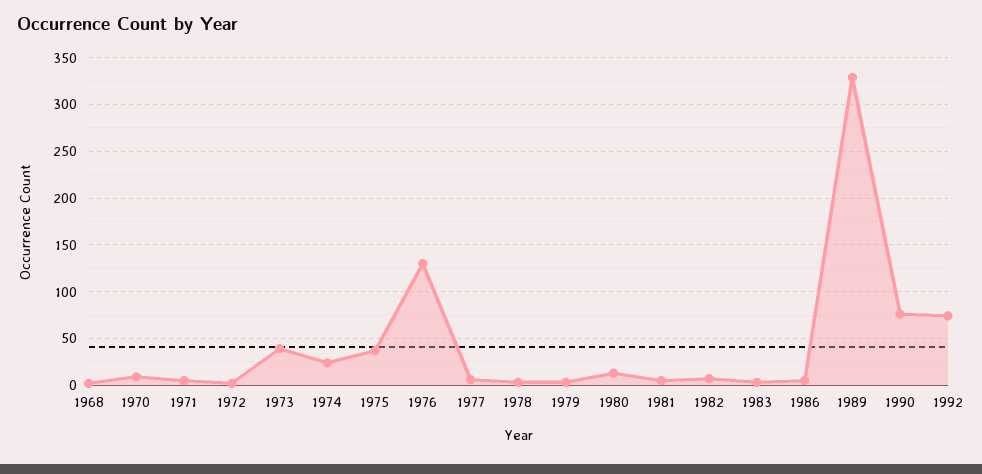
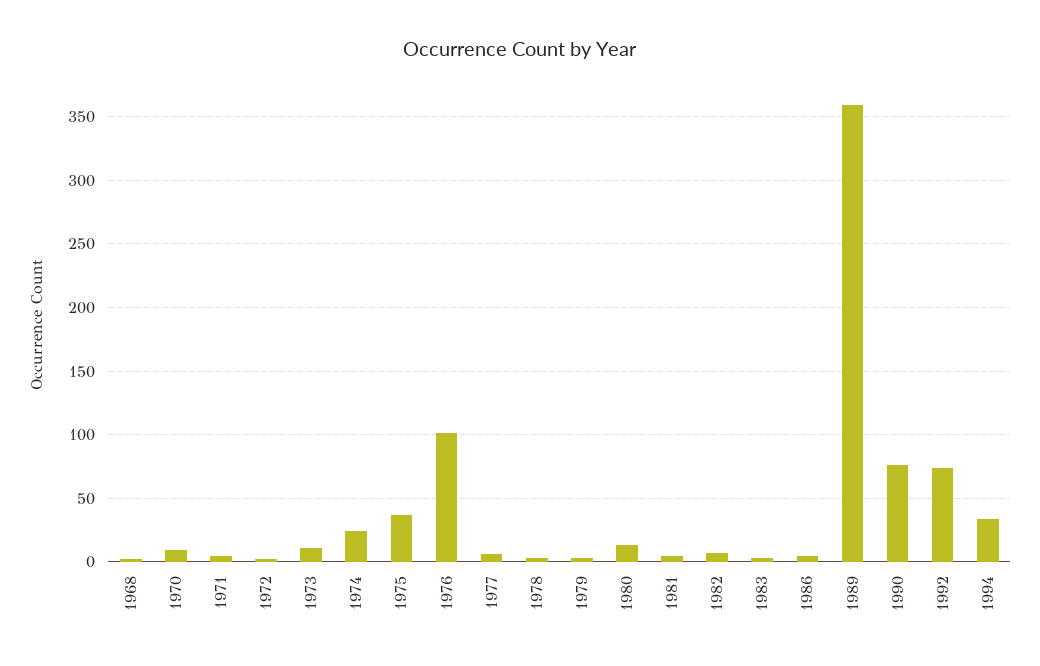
  {
    "1968": 0,
    "1970": 10,
    "1971": 5,
    "1972": 0,
-   "1973": 40,
+   "1973": 10,
    "1974": 25,
    "1975": 35,
-   "1976": 130,
+   "1976": 100,
    "1977": 5,
    "1978": 5,
    "1979": 5,
    "1980": 15,
    "1981": 5,
    "1982": 5,
    "1983": 5,
    "1986": 5,
-   "1989": 330,
+   "1989": 360,
    "1990": 75,
-   "1992": 75
+   "1992": 75,
+   "1994": 35
  }

